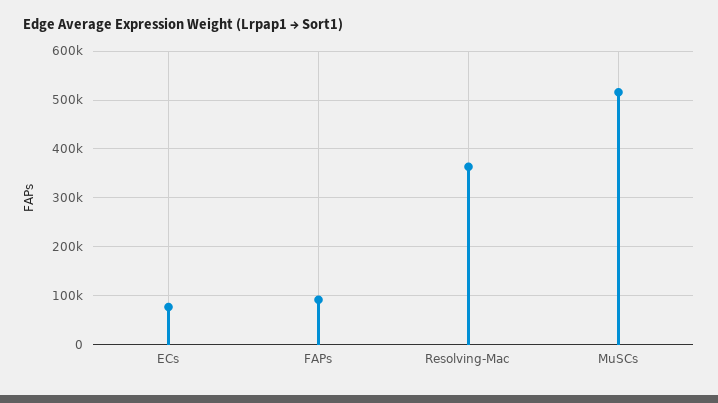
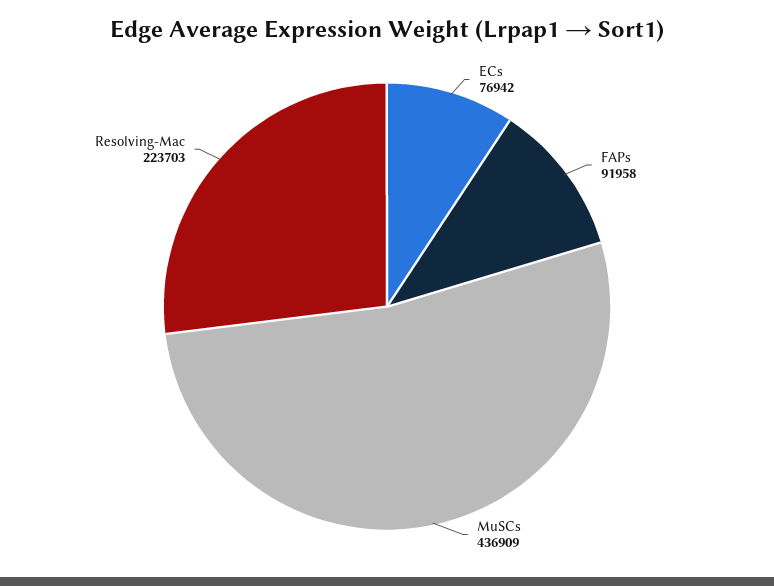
  {
    "ECs": 76942,
    "FAPs": 91958,
-   "Resolving-Mac": 360000,
+   "Resolving-Mac": 223703,
-   "MuSCs": 520000
+   "MuSCs": 436909
  }

